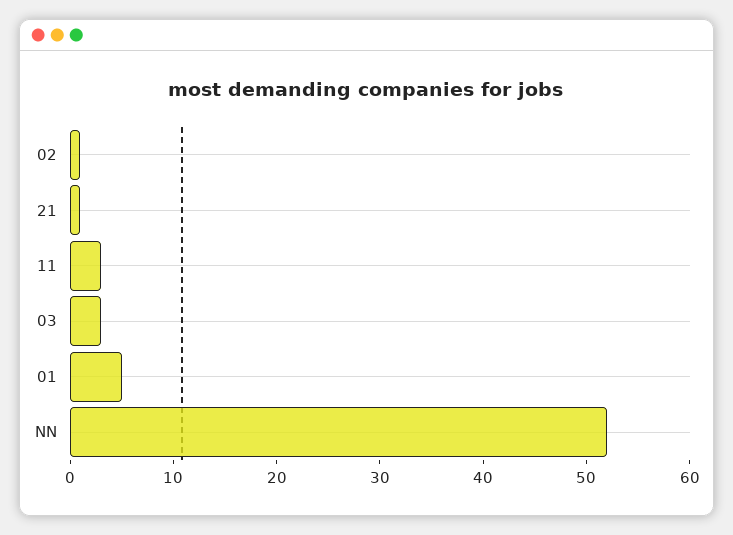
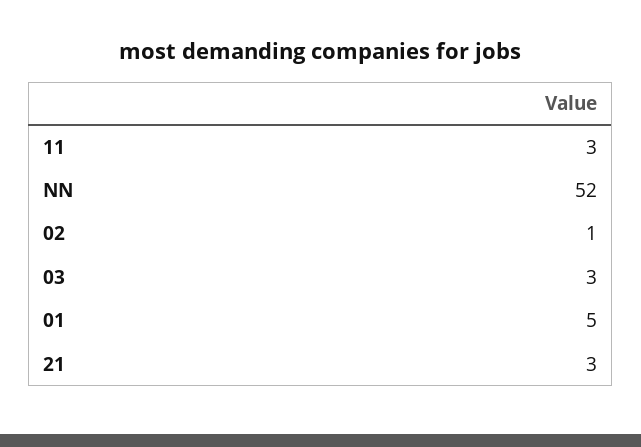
  {
    "02": 1,
-   "21": 1,
+   "21": 3,
    "11": 3,
    "03": 3,
    "01": 5,
    "NN": 52
  }

